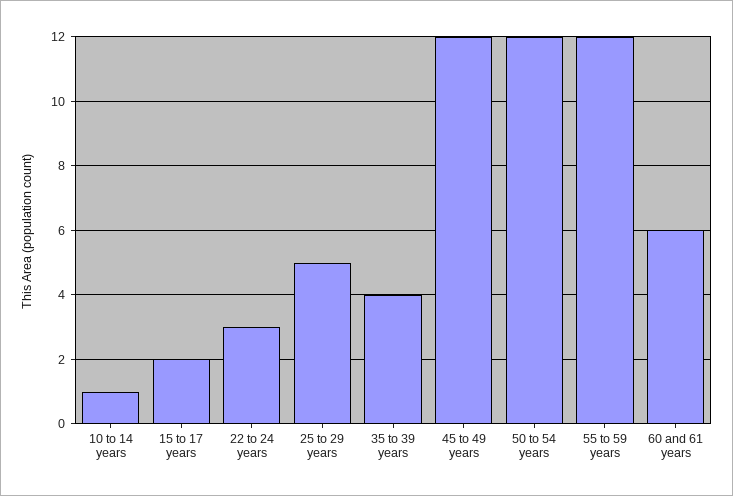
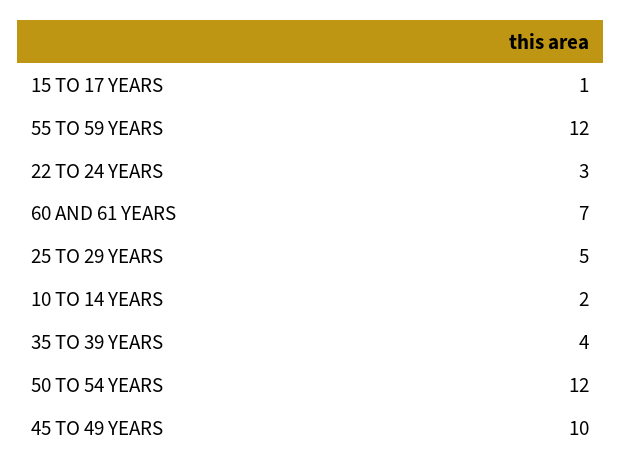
  {
-   "10 to 14 years": 1,
+   "10 to 14 years": 2,
-   "15 to 17 years": 2,
+   "15 to 17 years": 1,
    "22 to 24 years": 3,
    "25 to 29 years": 5,
    "35 to 39 years": 4,
-   "45 to 49 years": 12,
+   "45 to 49 years": 10,
    "50 to 54 years": 12,
    "55 to 59 years": 12,
-   "60 and 61 years": 6
+   "60 and 61 years": 7
  }

